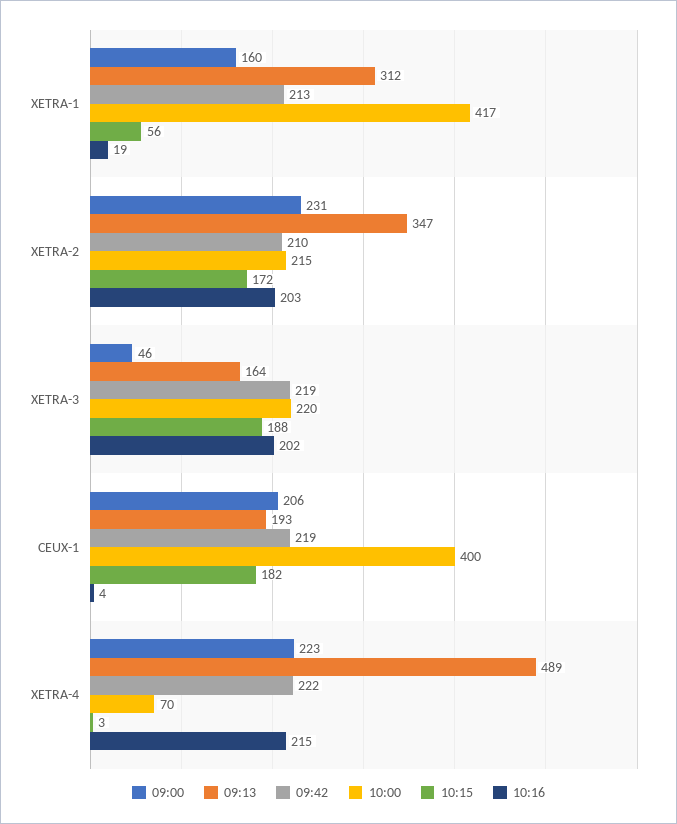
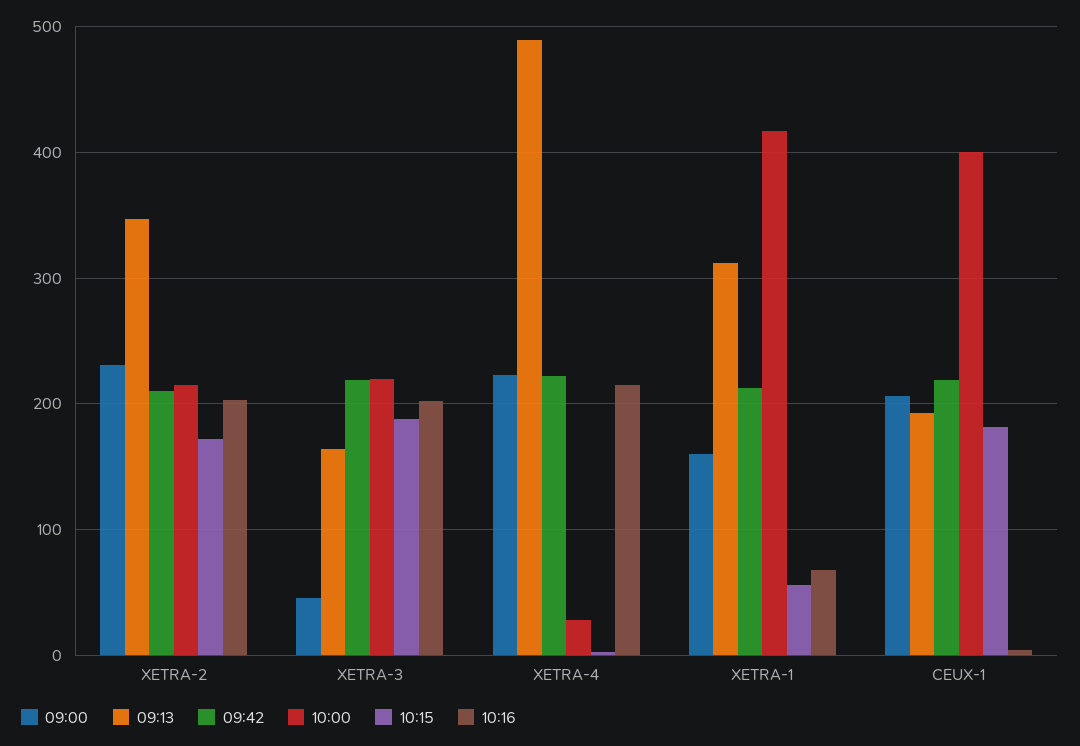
  {
    "09:00": {
      "XETRA-1": 160,
      "XETRA-2": 231,
      "XETRA-3": 46,
      "CEUX-1": 206,
      "XETRA-4": 223
    },
    "09:13": {
      "XETRA-1": 312,
      "XETRA-2": 347,
      "XETRA-3": 164,
      "CEUX-1": 193,
      "XETRA-4": 489
    },
    "09:42": {
      "XETRA-1": 213,
      "XETRA-2": 210,
      "XETRA-3": 219,
      "CEUX-1": 219,
      "XETRA-4": 222
    },
    "10:00": {
      "XETRA-1": 417,
      "XETRA-2": 215,
      "XETRA-3": 220,
      "CEUX-1": 400,
-     "XETRA-4": 70
+     "XETRA-4": 30
    },
    "10:15": {
      "XETRA-1": 56,
      "XETRA-2": 172,
      "XETRA-3": 188,
      "CEUX-1": 182,
      "XETRA-4": 3
    },
    "10:16": {
-     "XETRA-1": 19,
+     "XETRA-1": 70,
      "XETRA-2": 203,
      "XETRA-3": 202,
      "CEUX-1": 4,
      "XETRA-4": 215
    }
  }

